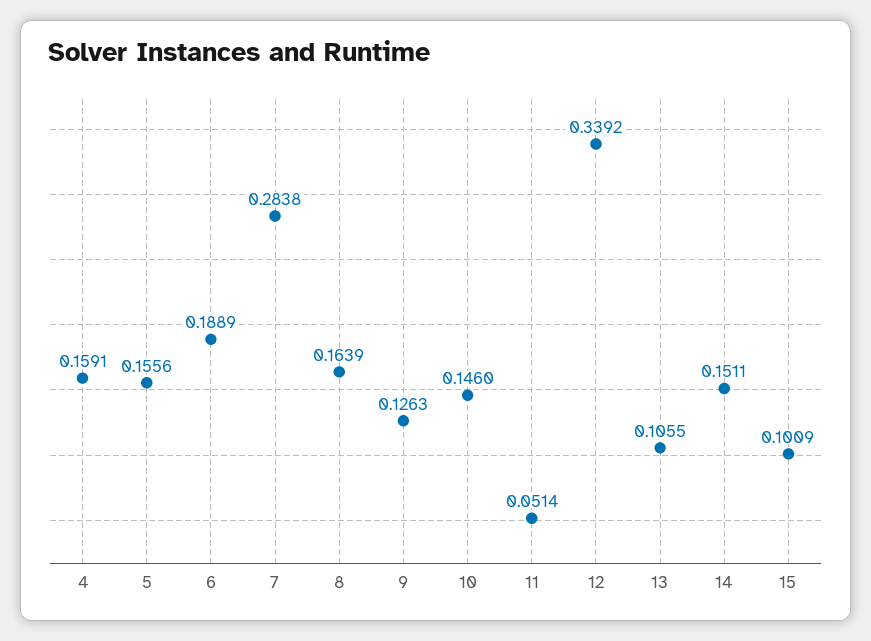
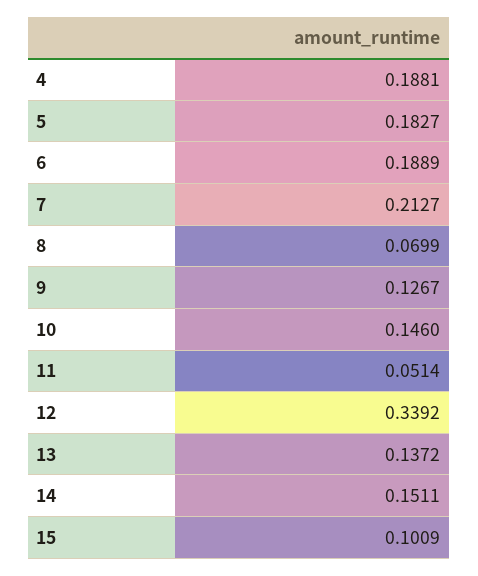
  {
-   "4": 0.1591,
+   "4": 0.1881,
-   "5": 0.1556,
+   "5": 0.1827,
    "6": 0.1889,
-   "7": 0.2838,
+   "7": 0.2127,
-   "8": 0.1639,
+   "8": 0.0699,
-   "9": 0.1263,
+   "9": 0.1267,
    "10": 0.146,
    "11": 0.0514,
    "12": 0.3392,
-   "13": 0.1055,
+   "13": 0.1372,
    "14": 0.1511,
    "15": 0.1009
  }

